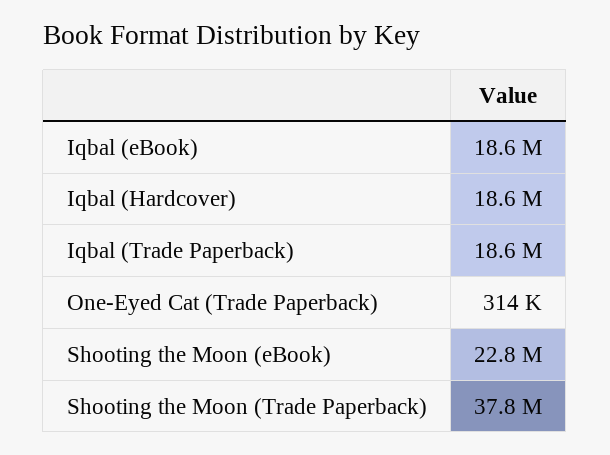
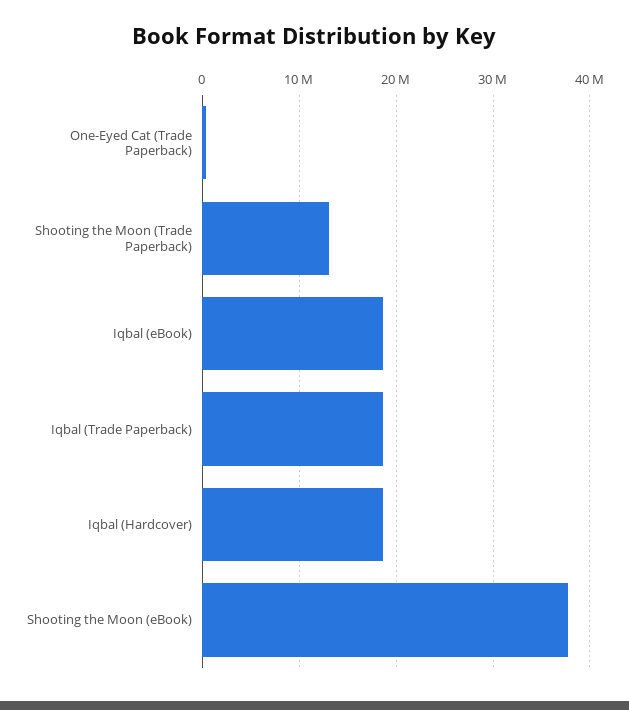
  {
    "Iqbal (eBook)": 18600000,
    "Iqbal (Hardcover)": 18600000,
    "Iqbal (Trade Paperback)": 18600000,
    "One-Eyed Cat (Trade Paperback)": 314000,
-   "Shooting the Moon (eBook)": 22800000,
+   "Shooting the Moon (eBook)": 38000000,
-   "Shooting the Moon (Trade Paperback)": 37800000
+   "Shooting the Moon (Trade Paperback)": 13000000
  }

